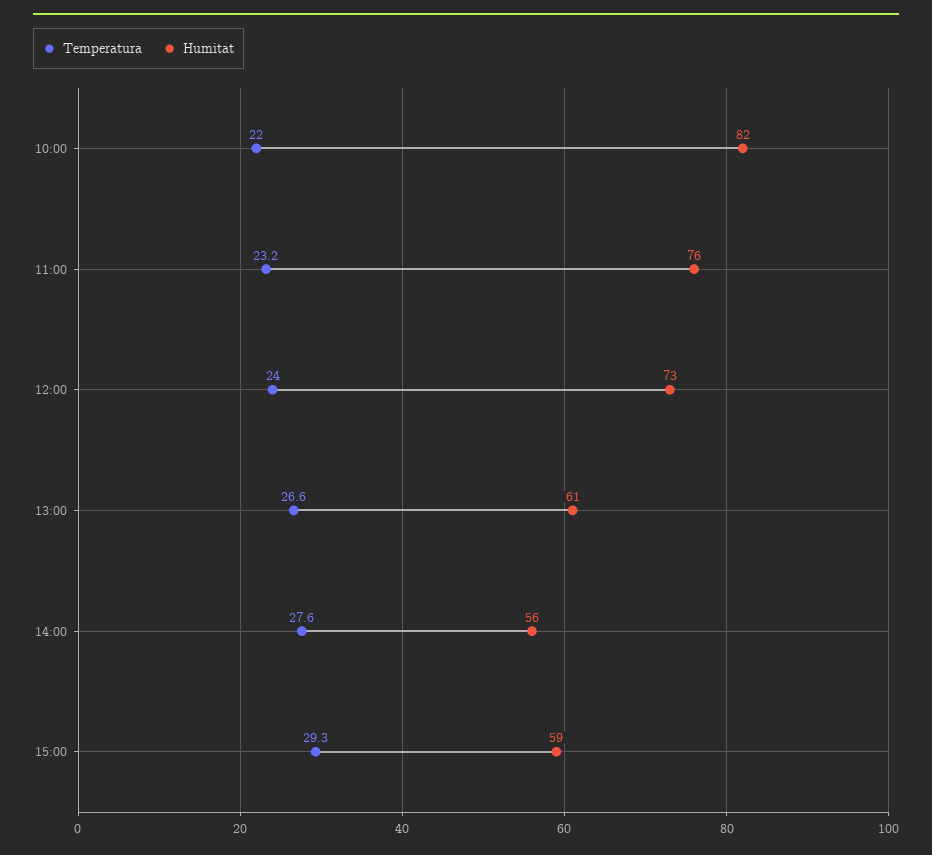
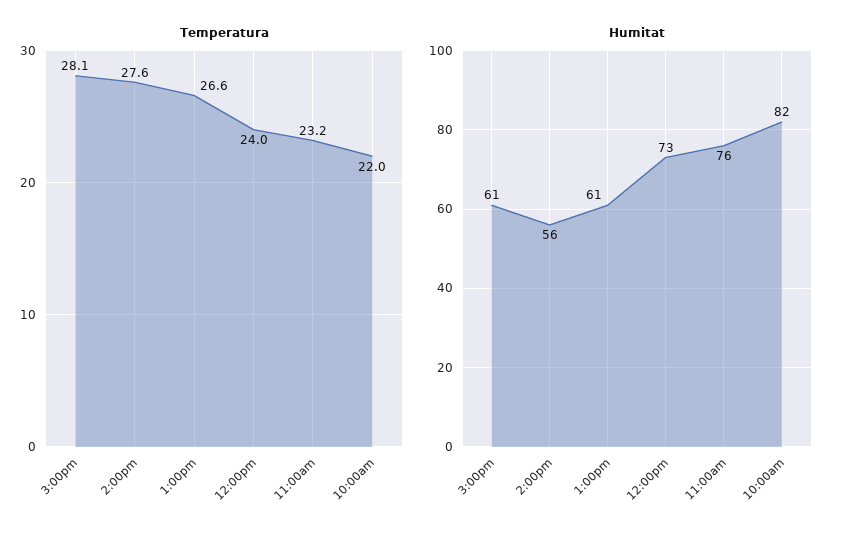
  {
    "Temperatura": {
      "10:00": 22,
      "11:00": 23.2,
      "12:00": 24,
      "13:00": 26.6,
      "14:00": 27.6,
-     "15:00": 29.3
+     "15:00": 28.1
    },
    "Humitat": {
      "10:00": 82,
      "11:00": 76,
      "12:00": 73,
      "13:00": 61,
      "14:00": 56,
-     "15:00": 59
+     "15:00": 61
    }
  }

